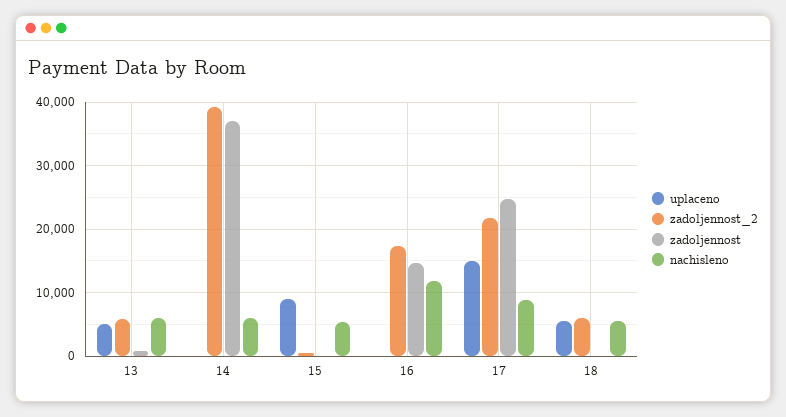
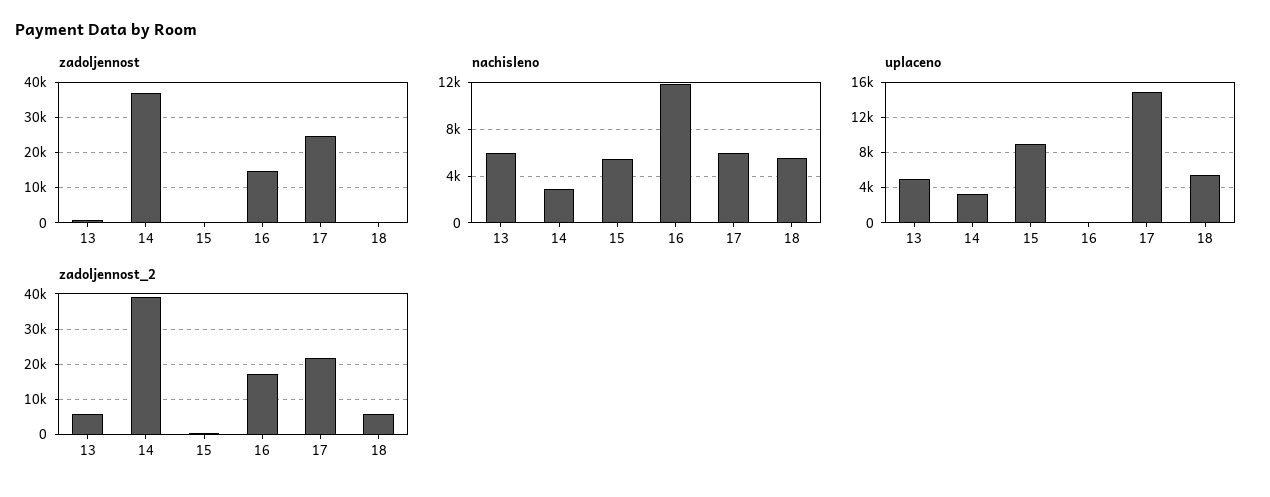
  {
    "uplaceno": {
      "13": 5000,
-     "14": 0,
+     "14": 3000,
      "15": 9000,
      "16": 0,
      "17": 15000,
      "18": 5000
    },
    "zadoljennost_2": {
      "13": 6000,
      "14": 39000,
      "15": 0,
      "16": 17000,
      "17": 22000,
      "18": 6000
    },
    "zadoljennost": {
      "13": 1000,
      "14": 37000,
      "15": 0,
      "16": 15000,
      "17": 25000,
      "18": 0
    },
    "nachisleno": {
      "13": 6000,
-     "14": 6000,
+     "14": 3000,
      "15": 5000,
      "16": 12000,
-     "17": 9000,
+     "17": 6000,
      "18": 5000
    }
  }

